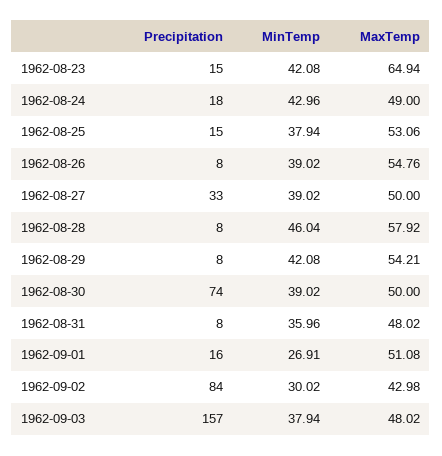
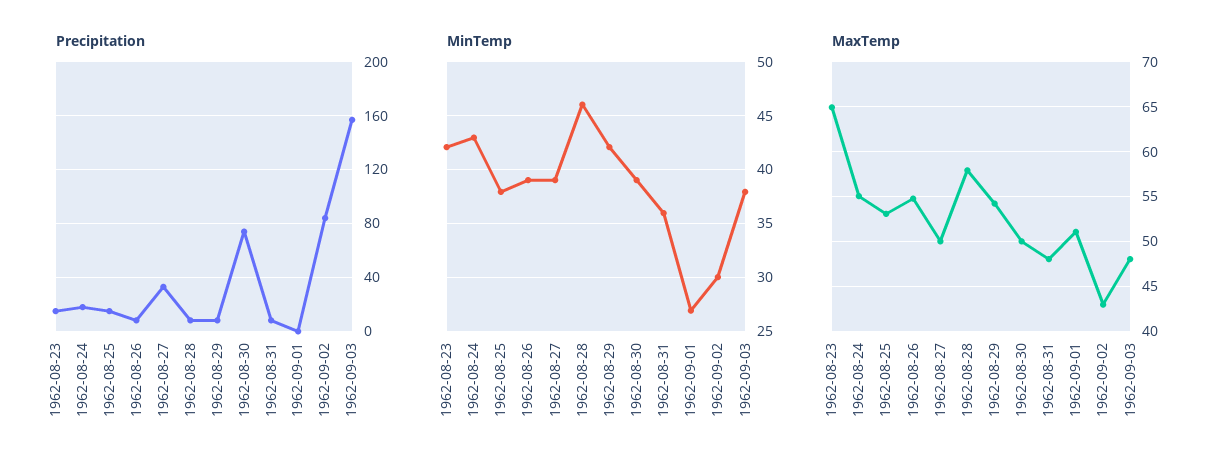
  {
    "Precipitation": {
      "1962-08-23": 15,
      "1962-08-24": 18,
      "1962-08-25": 15,
      "1962-08-26": 8,
      "1962-08-27": 33,
      "1962-08-28": 8,
      "1962-08-29": 8,
      "1962-08-30": 74,
      "1962-08-31": 8,
-     "1962-09-01": 16,
+     "1962-09-01": 0,
      "1962-09-02": 84,
      "1962-09-03": 157
    },
    "MinTemp": {
      "1962-08-23": 42.08,
      "1962-08-24": 42.96,
      "1962-08-25": 37.94,
      "1962-08-26": 39.02,
      "1962-08-27": 39.02,
      "1962-08-28": 46.04,
      "1962-08-29": 42.08,
      "1962-08-30": 39.02,
      "1962-08-31": 35.96,
      "1962-09-01": 26.91,
      "1962-09-02": 30.02,
      "1962-09-03": 37.94
    },
    "MaxTemp": {
      "1962-08-23": 64.94,
-     "1962-08-24": 49,
+     "1962-08-24": 55,
      "1962-08-25": 53.06,
      "1962-08-26": 54.76,
      "1962-08-27": 50,
      "1962-08-28": 57.92,
      "1962-08-29": 54.21,
      "1962-08-30": 50,
      "1962-08-31": 48.02,
      "1962-09-01": 51.08,
      "1962-09-02": 42.98,
      "1962-09-03": 48.02
    }
  }

